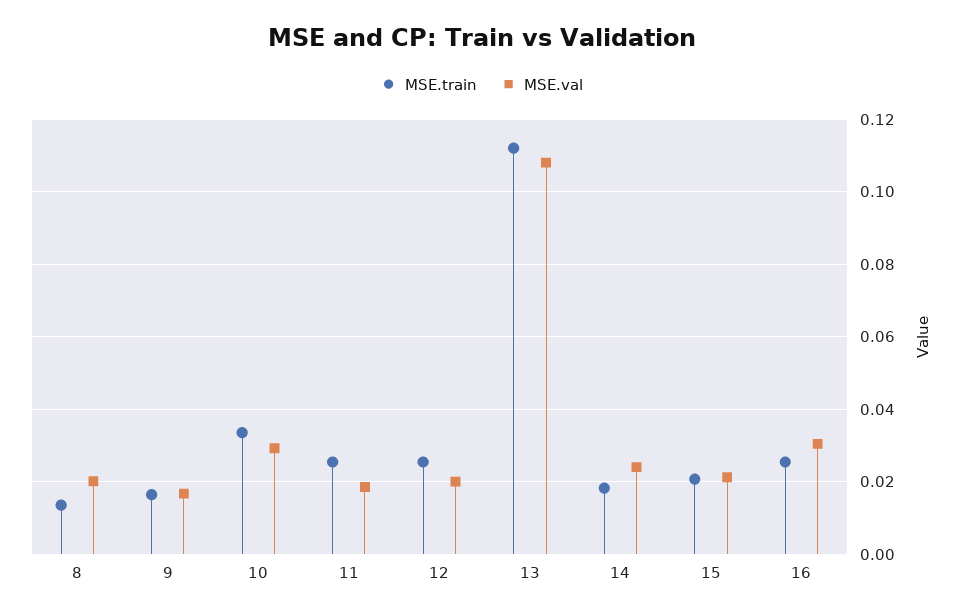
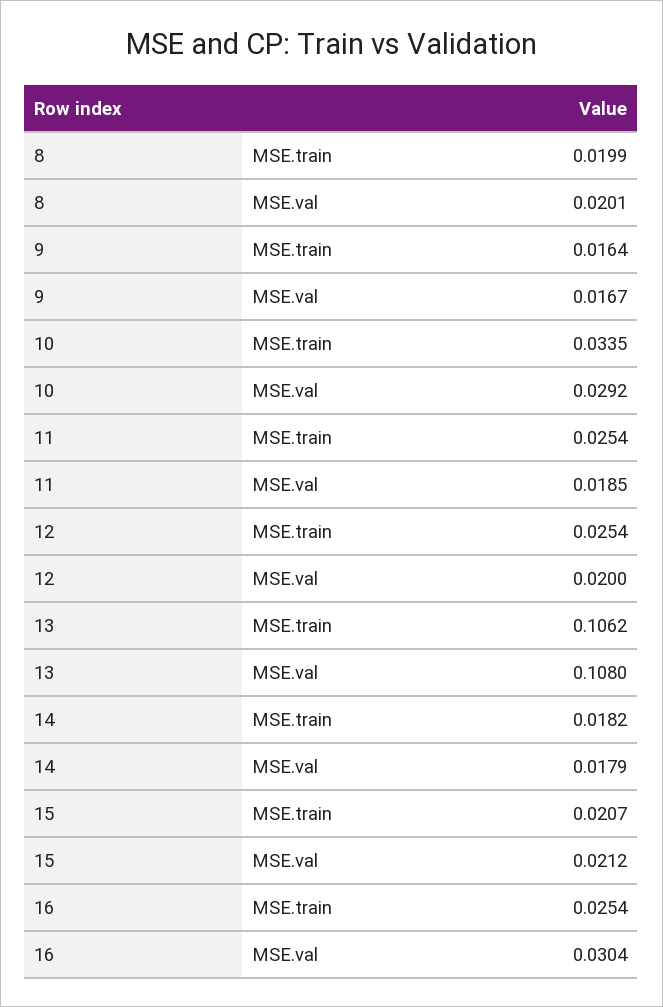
  {
    "MSE.train": {
-     "8": 0.014,
+     "8": 0.0199,
      "9": 0.0164,
      "10": 0.0335,
      "11": 0.0254,
      "12": 0.0254,
-     "13": 0.112,
+     "13": 0.1062,
      "14": 0.0182,
      "15": 0.0207,
      "16": 0.0254
    },
    "MSE.val": {
      "8": 0.0201,
      "9": 0.0167,
      "10": 0.0292,
      "11": 0.0185,
      "12": 0.02,
      "13": 0.108,
-     "14": 0.024,
+     "14": 0.0179,
      "15": 0.0212,
      "16": 0.0304
    }
  }

